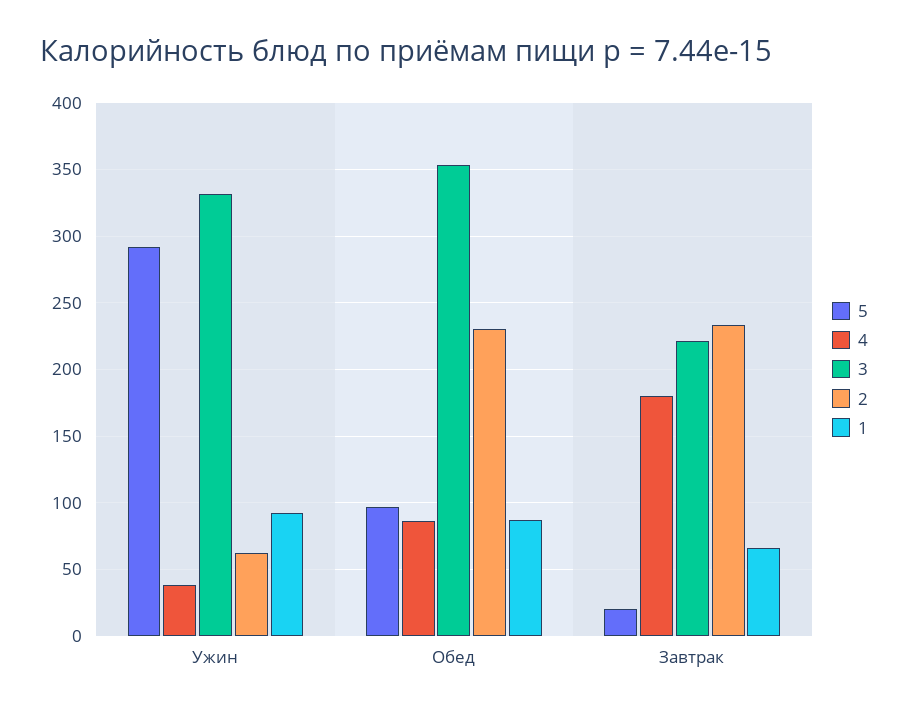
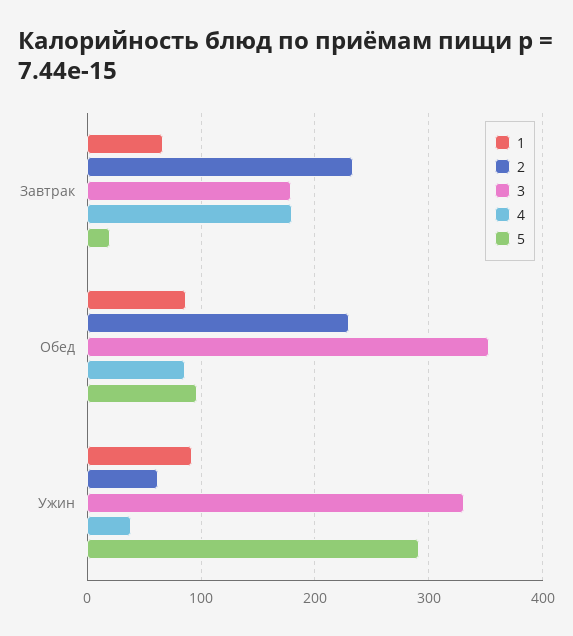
  {
    "5": {
      "Ужин": 290,
      "Обед": 95,
      "Завтрак": 20
    },
    "4": {
      "Ужин": 40,
      "Обед": 85,
      "Завтрак": 180
    },
    "3": {
      "Ужин": 330,
      "Обед": 355,
-     "Завтрак": 220
+     "Завтрак": 180
    },
    "2": {
      "Ужин": 60,
      "Обед": 230,
      "Завтрак": 235
    },
    "1": {
      "Ужин": 90,
      "Обед": 85,
      "Завтрак": 65
    }
  }

